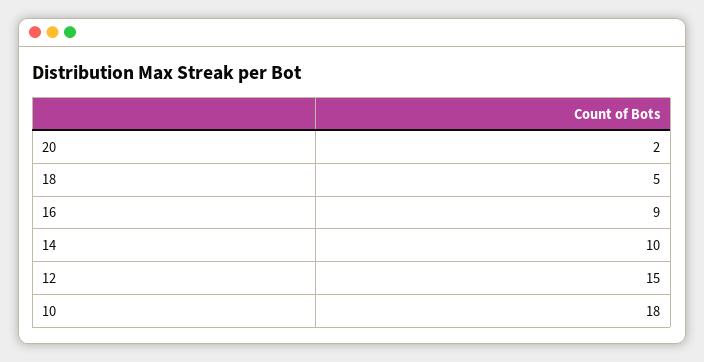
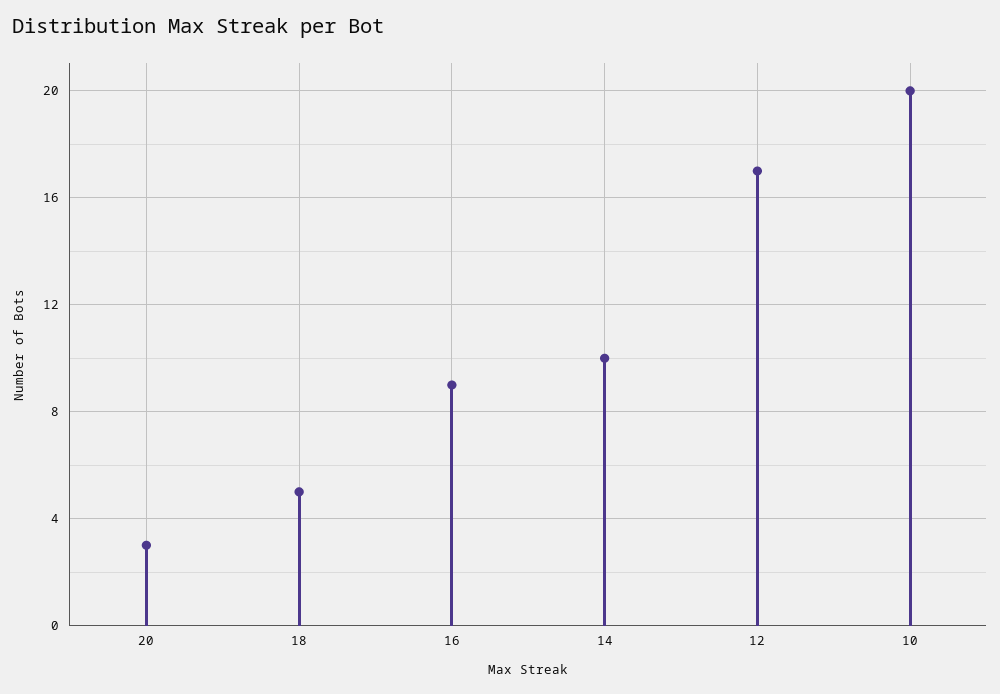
  {
-   "20": 2,
+   "20": 3,
    "18": 5,
    "16": 9,
    "14": 10,
-   "12": 15,
+   "12": 17,
-   "10": 18
+   "10": 20
  }

